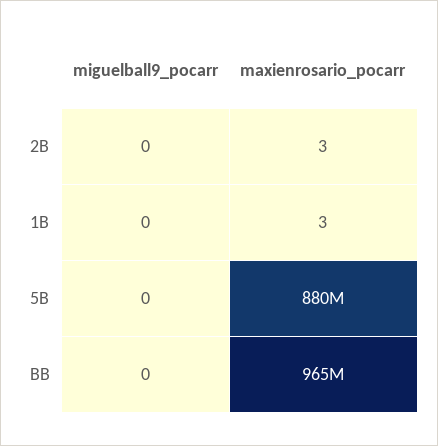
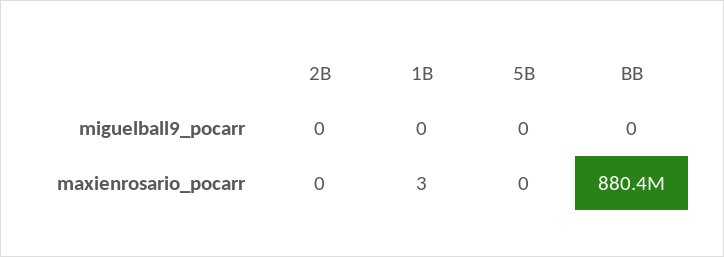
  {
    "miguelball9_pocarr": {
      "2B": 0,
      "1B": 0,
      "5B": 0,
      "BB": 0
    },
    "maxienrosario_pocarr": {
-     "2B": 3,
+     "2B": 0,
      "1B": 3,
-     "5B": 880000000,
+     "5B": 0,
-     "BB": 965000000
+     "BB": 880400000
    }
  }

